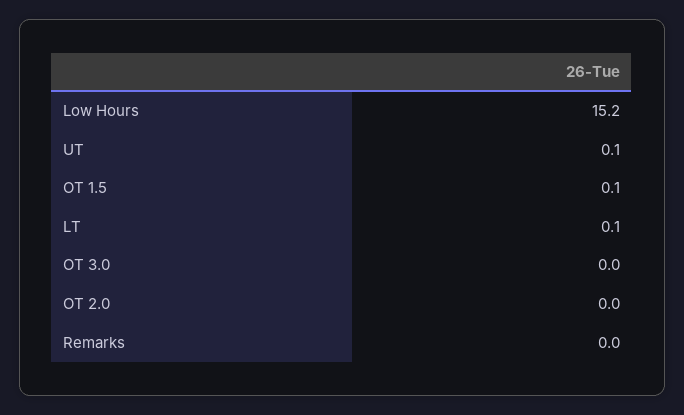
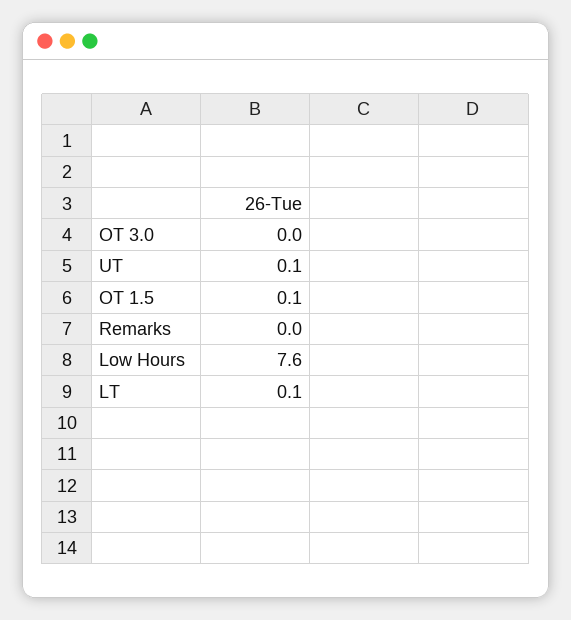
  {
-   "Low Hours": 15.2,
+   "Low Hours": 7.6,
    "UT": 0.1,
    "OT 1.5": 0.1,
    "LT": 0.1,
    "OT 3.0": 0,
-   "OT 2.0": 0,
    "Remarks": 0
  }

